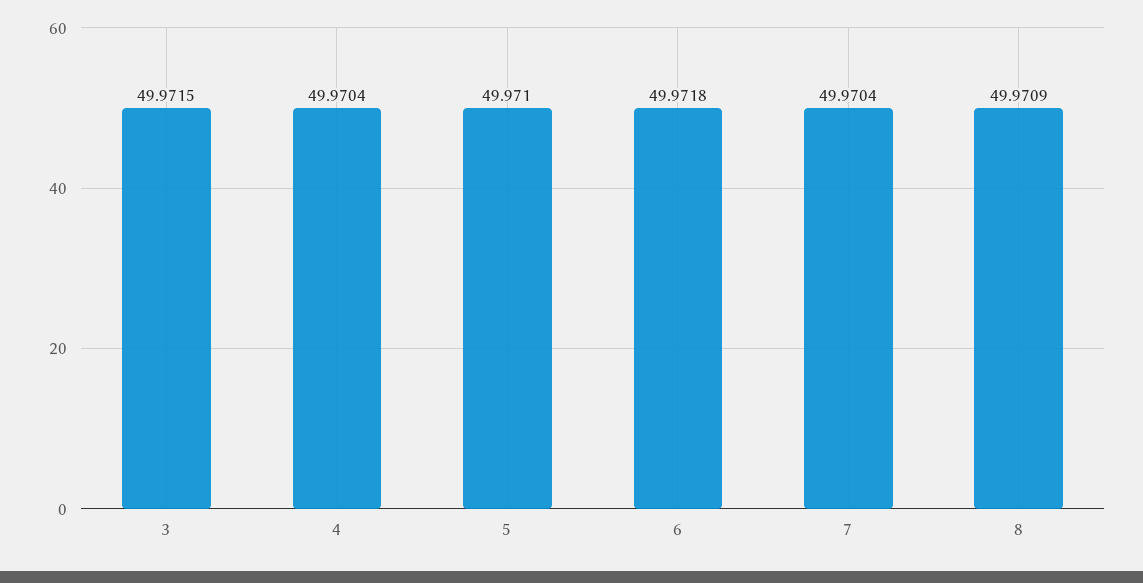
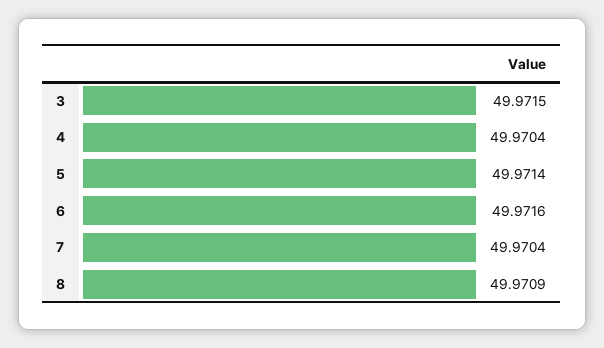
  {
    "3": 49.9715,
    "4": 49.9704,
-   "5": 49.971,
+   "5": 49.9714,
-   "6": 49.9718,
+   "6": 49.9716,
    "7": 49.9704,
    "8": 49.9709
  }

